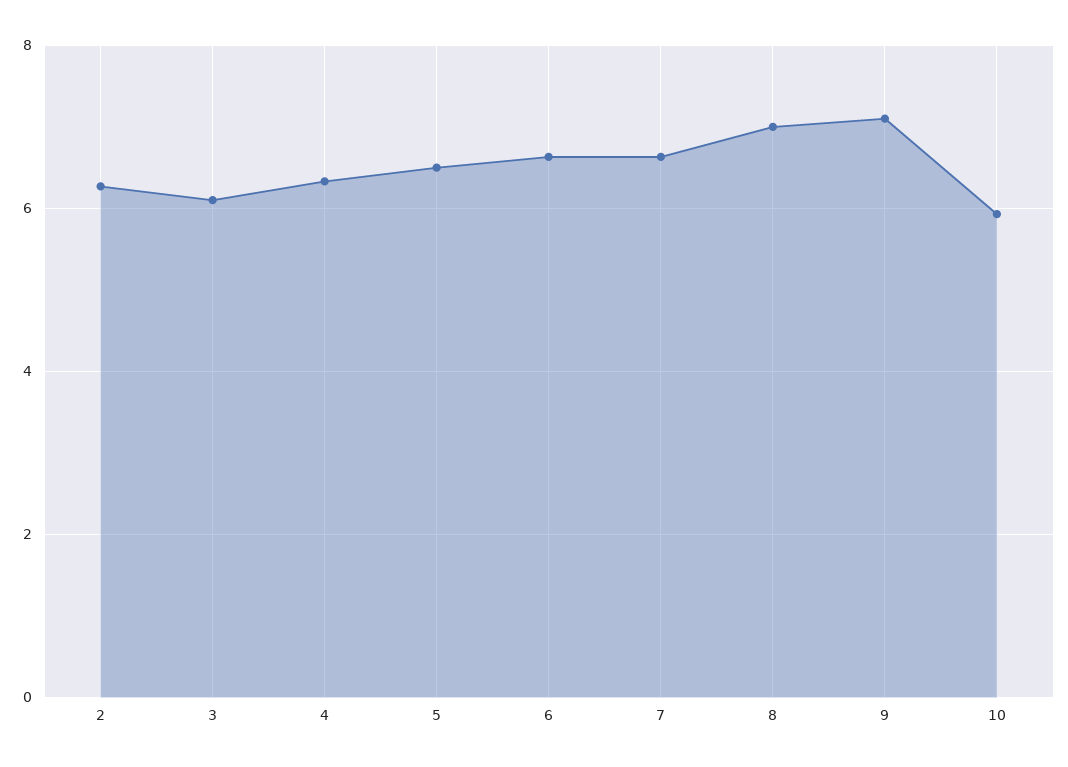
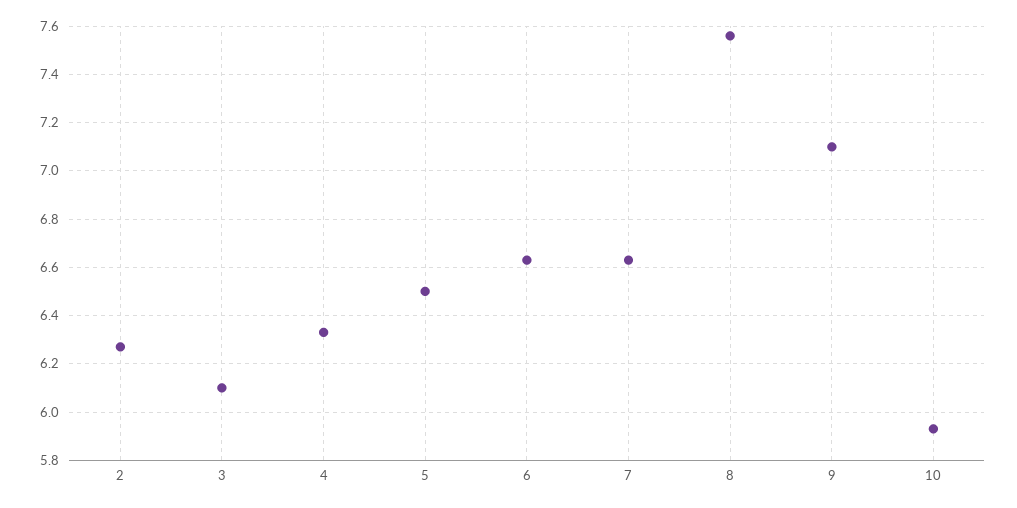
  {
    "2": 6.25,
    "3": 6.1,
    "4": 6.35,
    "5": 6.5,
    "6": 6.65,
    "7": 6.65,
-   "8": 7,
+   "8": 7.55,
    "9": 7.1,
    "10": 5.95
  }

